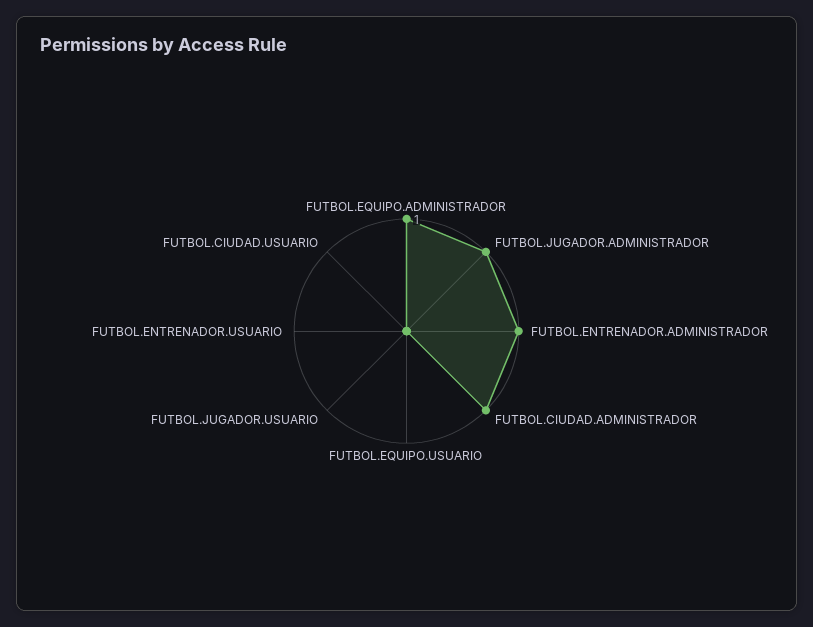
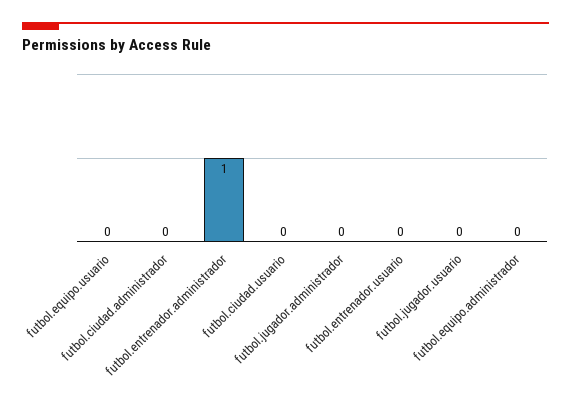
  {
-   "FUTBOL.EQUIPO.ADMINISTRADOR": 1,
+   "FUTBOL.EQUIPO.ADMINISTRADOR": 0,
-   "FUTBOL.JUGADOR.ADMINISTRADOR": 1,
+   "FUTBOL.JUGADOR.ADMINISTRADOR": 0,
    "FUTBOL.ENTRENADOR.ADMINISTRADOR": 1,
-   "FUTBOL.CIUDAD.ADMINISTRADOR": 1,
+   "FUTBOL.CIUDAD.ADMINISTRADOR": 0,
    "FUTBOL.EQUIPO.USUARIO": 0,
    "FUTBOL.JUGADOR.USUARIO": 0,
    "FUTBOL.ENTRENADOR.USUARIO": 0,
    "FUTBOL.CIUDAD.USUARIO": 0
  }

